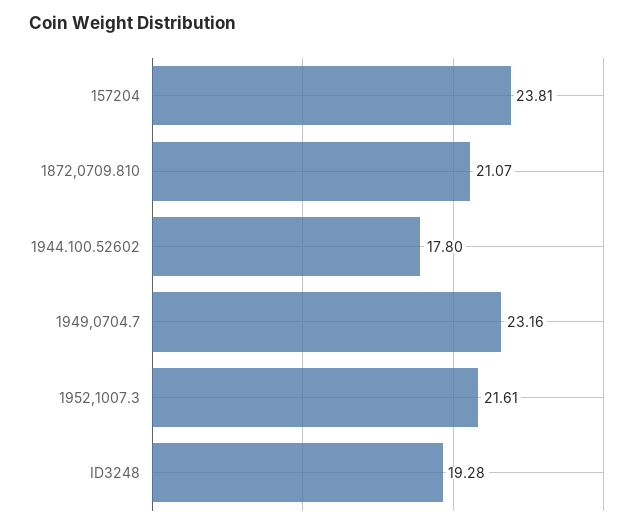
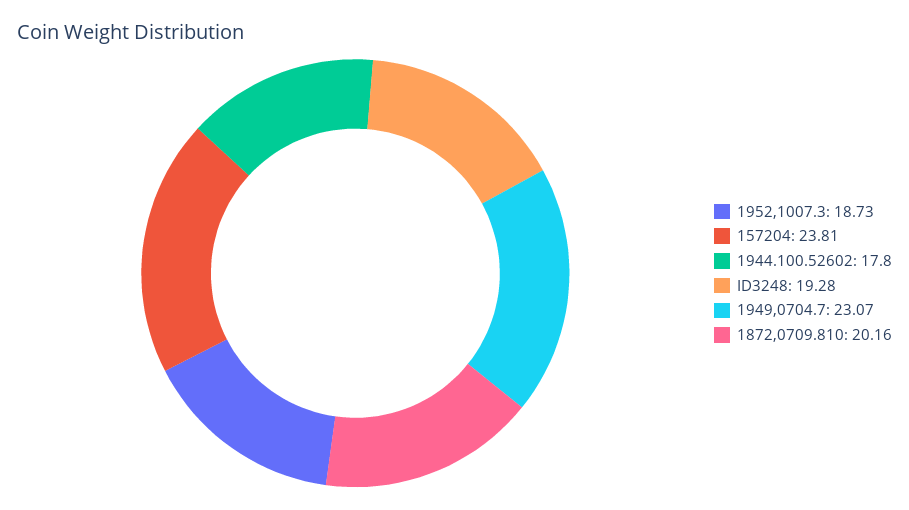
  {
    "157204": 23.81,
-   "1872,0709.810": 21.07,
+   "1872,0709.810": 20.16,
    "1944.100.52602": 17.8,
-   "1949,0704.7": 23.16,
+   "1949,0704.7": 23.07,
-   "1952,1007.3": 21.61,
+   "1952,1007.3": 18.73,
    "ID3248": 19.28
  }

